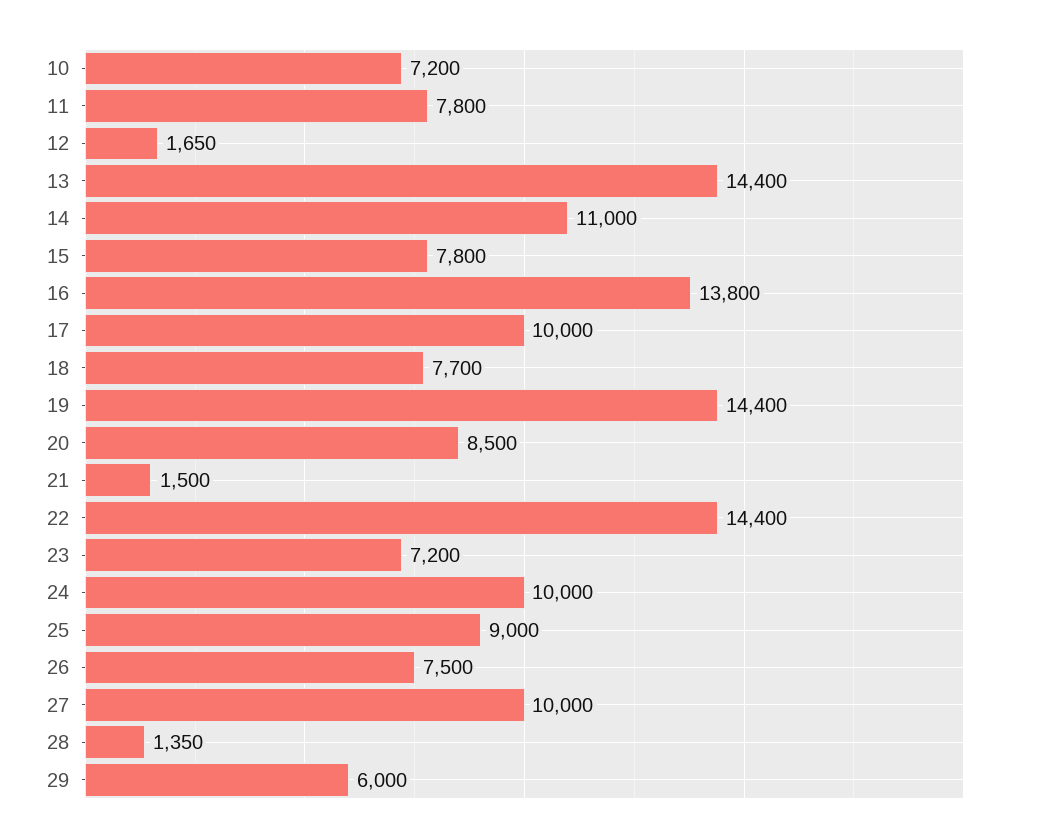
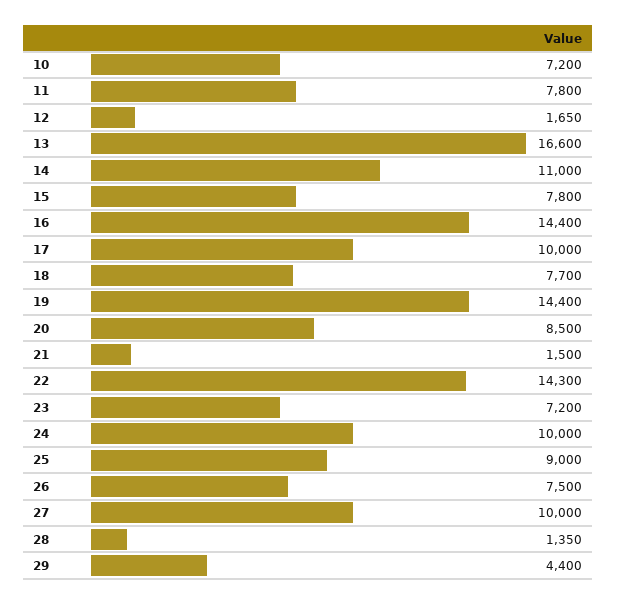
  {
    "10": 7200,
    "11": 7800,
    "12": 1650,
-   "13": 14400,
+   "13": 16600,
    "14": 11000,
    "15": 7800,
-   "16": 13800,
+   "16": 14400,
    "17": 10000,
    "18": 7700,
    "19": 14400,
    "20": 8500,
    "21": 1500,
-   "22": 14400,
+   "22": 14300,
    "23": 7200,
    "24": 10000,
    "25": 9000,
    "26": 7500,
    "27": 10000,
    "28": 1350,
-   "29": 6000
+   "29": 4400
  }

